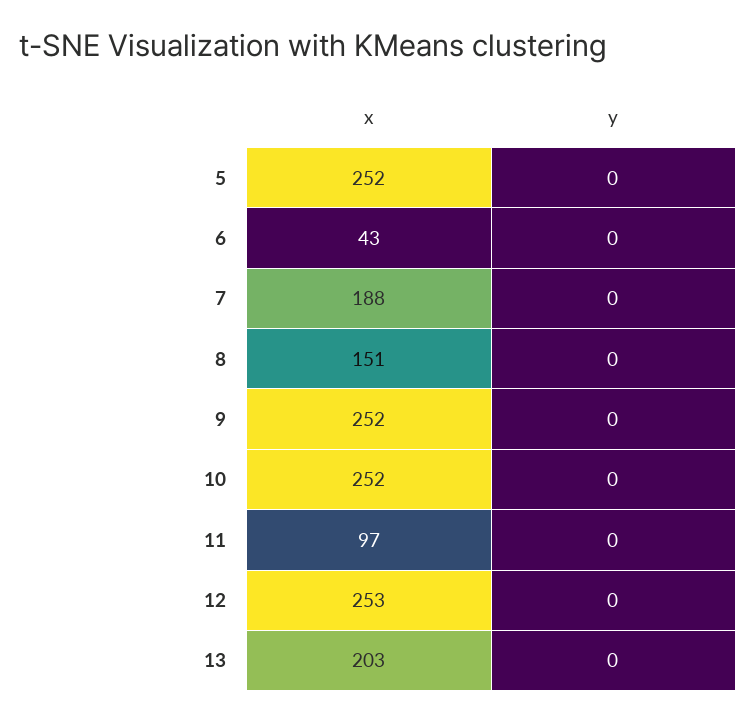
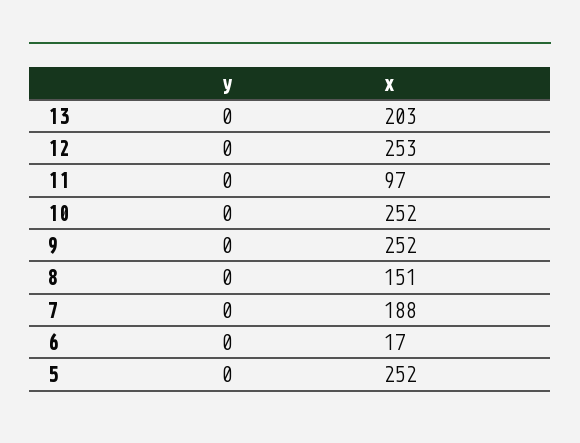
  {
    "x": {
      "5": 252,
-     "6": 43,
+     "6": 17,
      "7": 188,
      "8": 151,
      "9": 252,
      "10": 252,
      "11": 97,
      "12": 253,
      "13": 203
    },
    "y": {
      "5": 0,
      "6": 0,
      "7": 0,
      "8": 0,
      "9": 0,
      "10": 0,
      "11": 0,
      "12": 0,
      "13": 0
    }
  }

